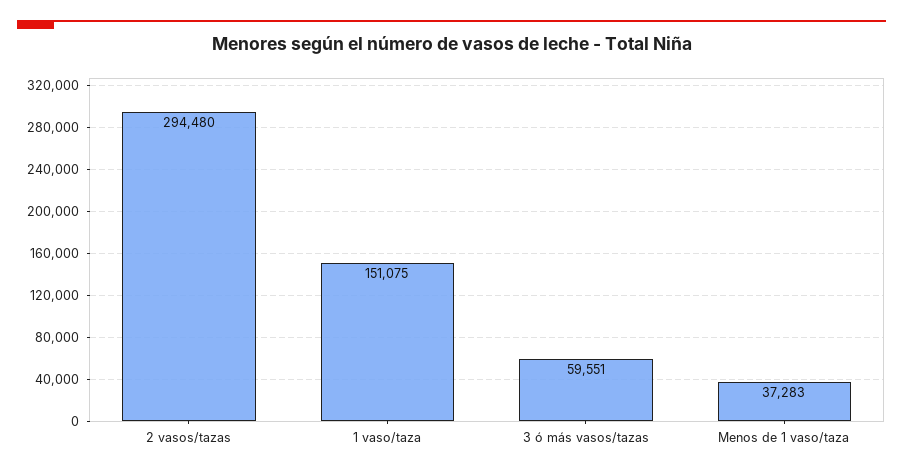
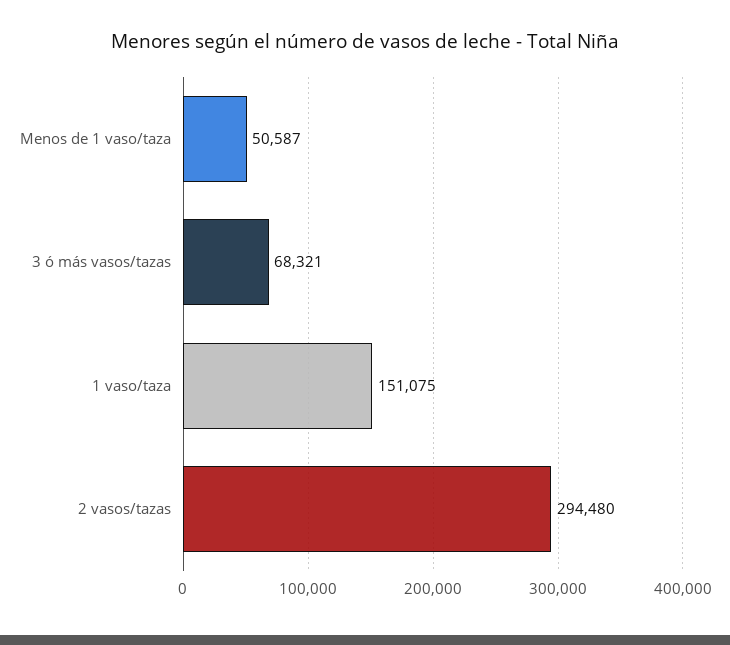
  {
    "2 vasos/tazas": 294480,
    "1 vaso/taza": 151075,
-   "3 ó más vasos/tazas": 59551,
+   "3 ó más vasos/tazas": 68321,
-   "Menos de 1 vaso/taza": 37283
+   "Menos de 1 vaso/taza": 50587
  }

